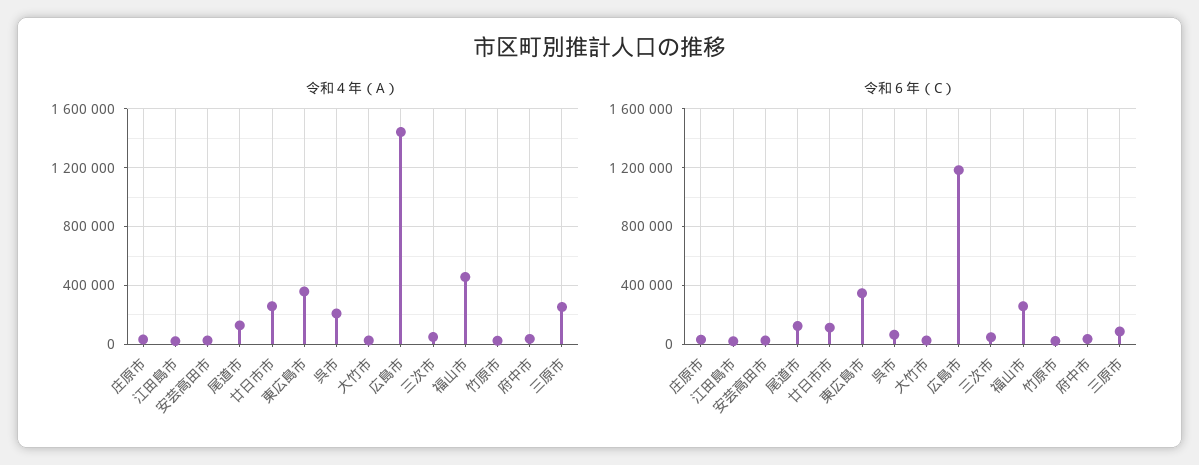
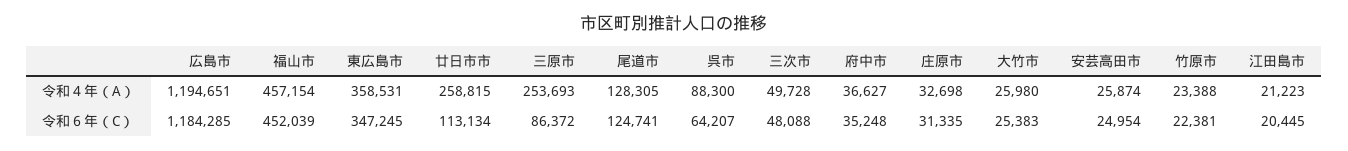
  {
    "令和４年（A）": {
      "庄原市": 32698,
      "江田島市": 21223,
      "安芸高田市": 25874,
      "尾道市": 128305,
      "廿日市市": 258815,
      "東広島市": 358531,
-     "呉市": 200000,
+     "呉市": 88300,
      "大竹市": 25980,
-     "広島市": 1450000,
+     "広島市": 1194651,
      "三次市": 49728,
      "福山市": 457154,
      "竹原市": 23388,
      "府中市": 36627,
      "三原市": 253693
    },
    "令和６年（C）": {
      "庄原市": 31335,
      "江田島市": 20445,
      "安芸高田市": 24954,
      "尾道市": 124741,
      "廿日市市": 113134,
      "東広島市": 347245,
      "呉市": 64207,
      "大竹市": 25383,
      "広島市": 1184285,
      "三次市": 48088,
-     "福山市": 250000,
+     "福山市": 452039,
      "竹原市": 22381,
      "府中市": 35248,
      "三原市": 86372
    }
  }

